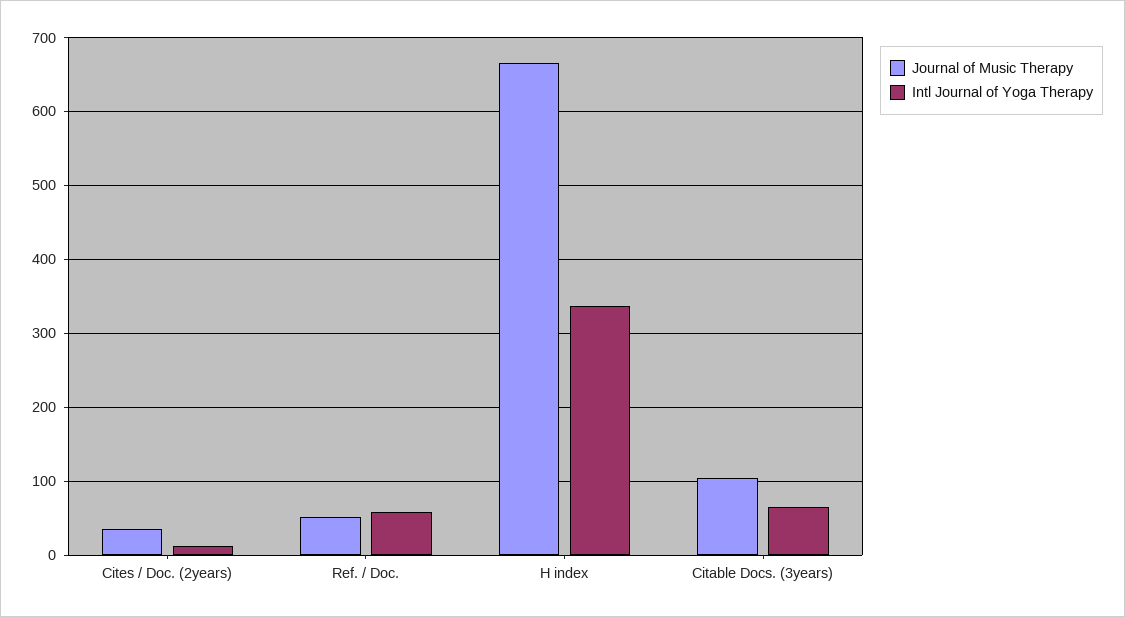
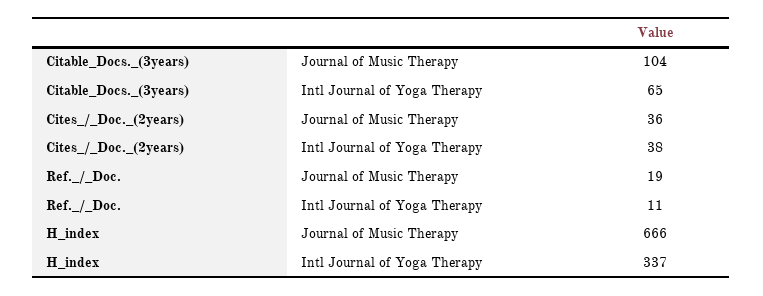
  {
    "Journal of Music Therapy": {
      "Cites / Doc. (2years)": 36,
-     "Ref. / Doc.": 50,
+     "Ref. / Doc.": 19,
      "H index": 666,
      "Citable Docs. (3years)": 104
    },
    "Intl Journal of Yoga Therapy": {
-     "Cites / Doc. (2years)": 10,
+     "Cites / Doc. (2years)": 38,
-     "Ref. / Doc.": 60,
+     "Ref. / Doc.": 11,
      "H index": 337,
      "Citable Docs. (3years)": 65
    }
  }

